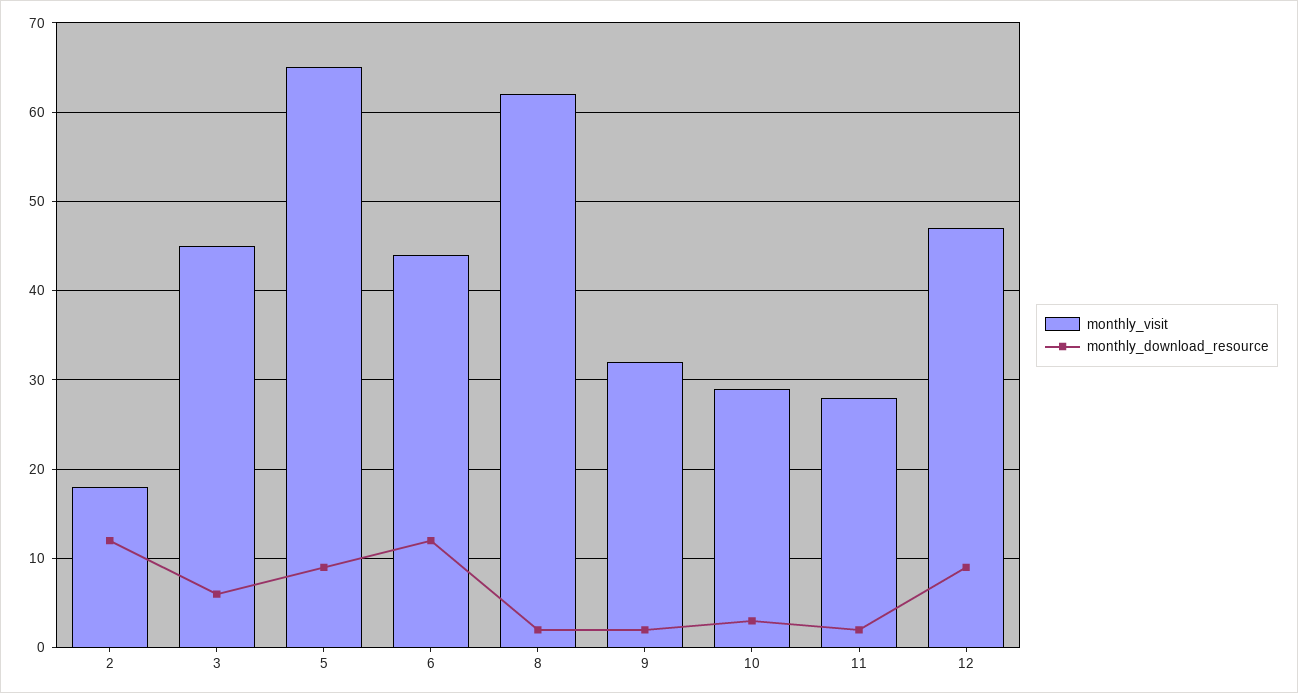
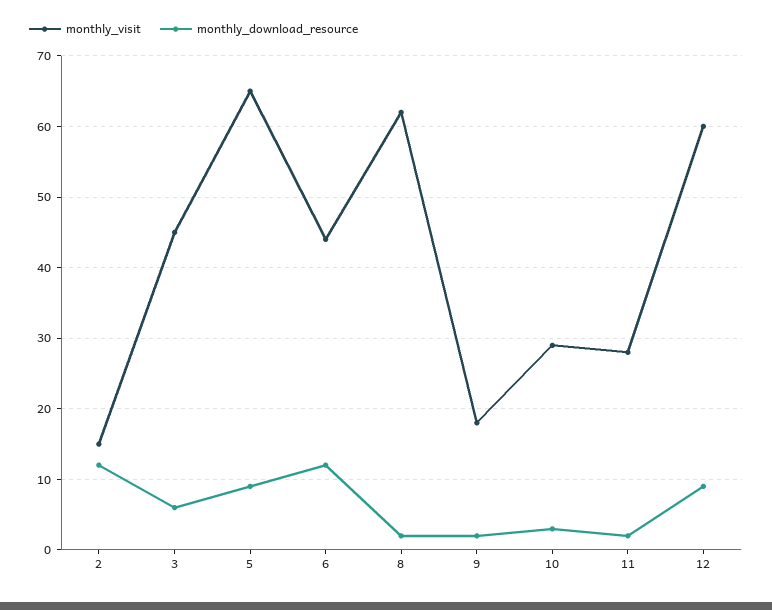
  {
    "monthly_visit": {
-     "2": 18,
+     "2": 15,
      "3": 45,
      "5": 65,
      "6": 44,
      "8": 62,
-     "9": 32,
+     "9": 18,
      "10": 29,
      "11": 28,
-     "12": 47
+     "12": 60
    },
    "monthly_download_resource": {
      "2": 12,
      "3": 6,
      "5": 9,
      "6": 12,
      "8": 2,
      "9": 2,
      "10": 3,
      "11": 2,
      "12": 9
    }
  }

